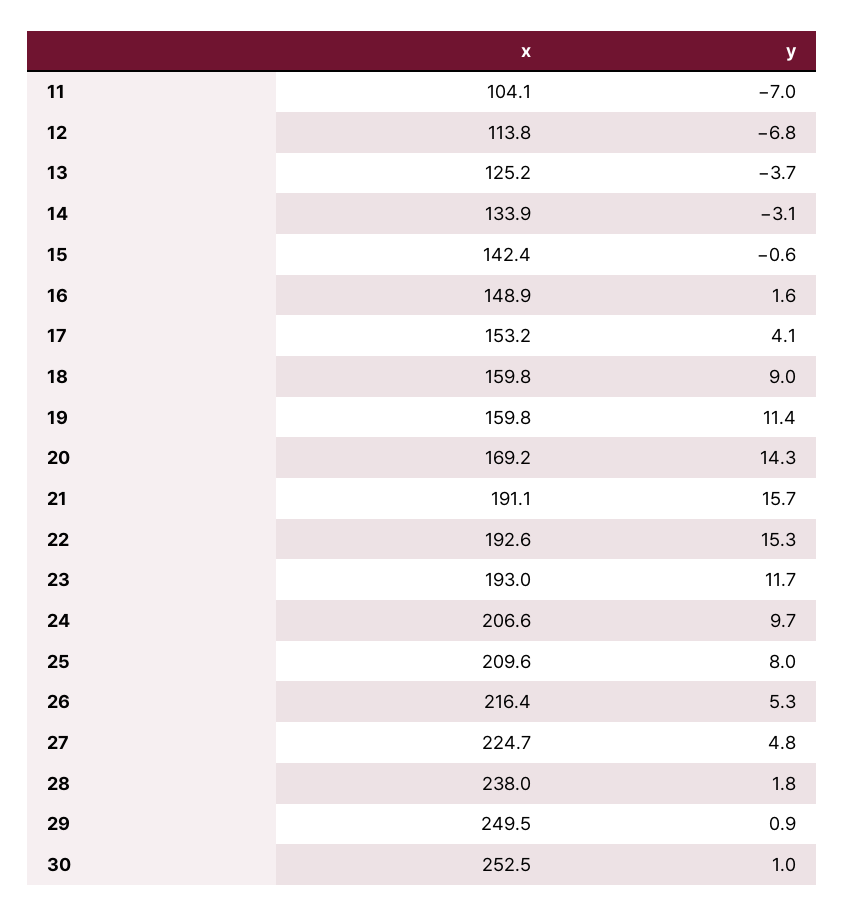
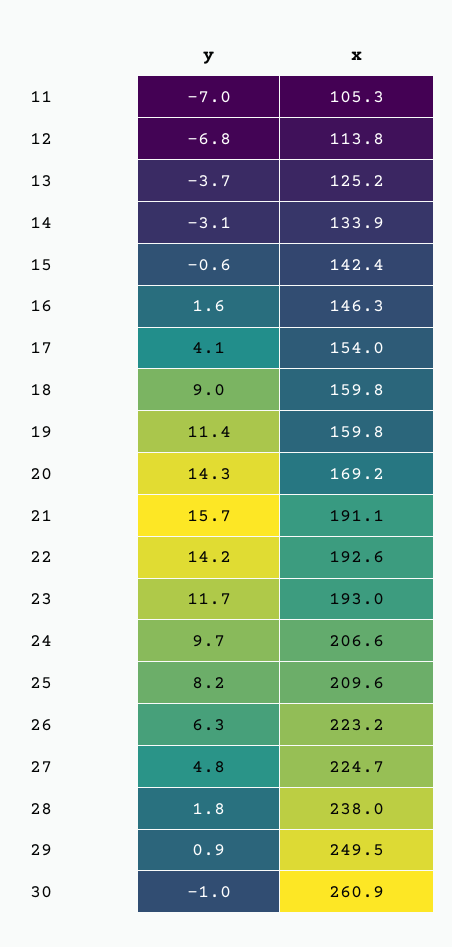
  {
    "x": {
-     "11": 104.1,
+     "11": 105.3,
      "12": 113.8,
      "13": 125.2,
      "14": 133.9,
      "15": 142.4,
-     "16": 148.9,
+     "16": 146.3,
-     "17": 153.2,
+     "17": 154,
      "18": 159.8,
      "19": 159.8,
      "20": 169.2,
      "21": 191.1,
      "22": 192.6,
      "23": 193,
      "24": 206.6,
      "25": 209.6,
-     "26": 216.4,
+     "26": 223.2,
      "27": 224.7,
      "28": 238,
      "29": 249.5,
-     "30": 252.5
+     "30": 260.9
    },
    "y": {
      "11": -7,
      "12": -6.8,
      "13": -3.7,
      "14": -3.1,
      "15": -0.6,
      "16": 1.6,
      "17": 4.1,
      "18": 9,
      "19": 11.4,
      "20": 14.3,
      "21": 15.7,
-     "22": 15.3,
+     "22": 14.2,
      "23": 11.7,
      "24": 9.7,
-     "25": 8,
+     "25": 8.2,
-     "26": 5.3,
+     "26": 6.3,
      "27": 4.8,
      "28": 1.8,
      "29": 0.9,
-     "30": 1
+     "30": -1
    }
  }

